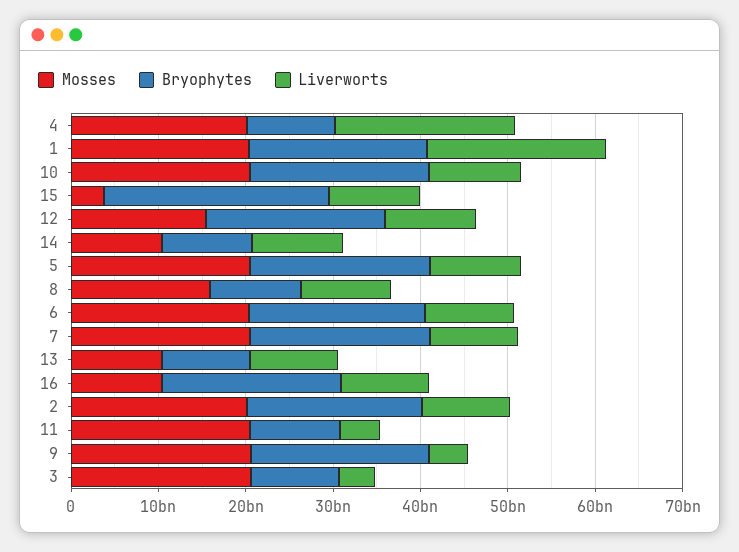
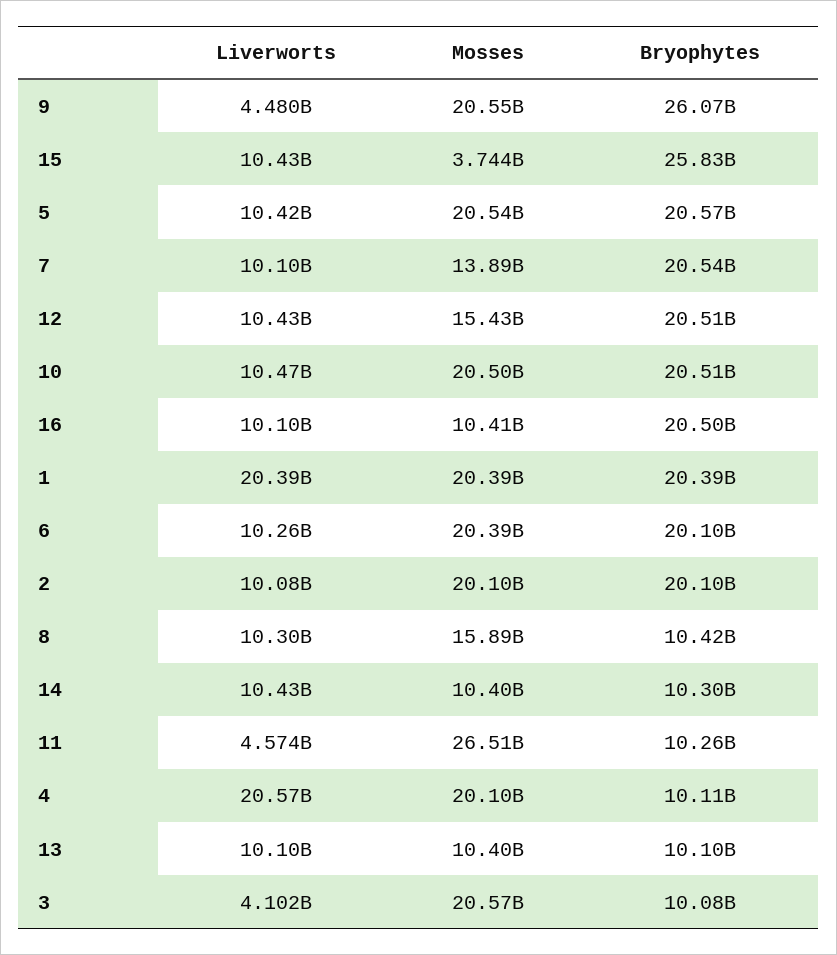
  {
    "Mosses": {
      "4": 20100000000,
      "1": 20390000000,
      "10": 20500000000,
      "15": 3744000000,
      "12": 15430000000,
      "14": 10400000000,
      "5": 20540000000,
      "8": 15890000000,
      "6": 20390000000,
-     "7": 20000000000,
+     "7": 13890000000,
      "13": 10400000000,
      "16": 10410000000,
      "2": 20100000000,
-     "11": 20000000000,
+     "11": 26510000000,
      "9": 20550000000,
      "3": 20570000000
    },
    "Bryophytes": {
      "4": 10110000000,
      "1": 20390000000,
      "10": 20510000000,
      "15": 25830000000,
      "12": 20510000000,
      "14": 10300000000,
      "5": 20570000000,
      "8": 10420000000,
      "6": 20100000000,
      "7": 20540000000,
      "13": 10100000000,
      "16": 20500000000,
      "2": 20100000000,
      "11": 10260000000,
-     "9": 20000000000,
+     "9": 26070000000,
      "3": 10080000000
    },
    "Liverworts": {
      "4": 20570000000,
      "1": 20390000000,
      "10": 10470000000,
      "15": 10430000000,
      "12": 10430000000,
      "14": 10430000000,
      "5": 10420000000,
      "8": 10300000000,
      "6": 10260000000,
      "7": 10100000000,
      "13": 10100000000,
      "16": 10100000000,
      "2": 10080000000,
      "11": 4574000000,
      "9": 4480000000,
      "3": 4102000000
    }
  }

